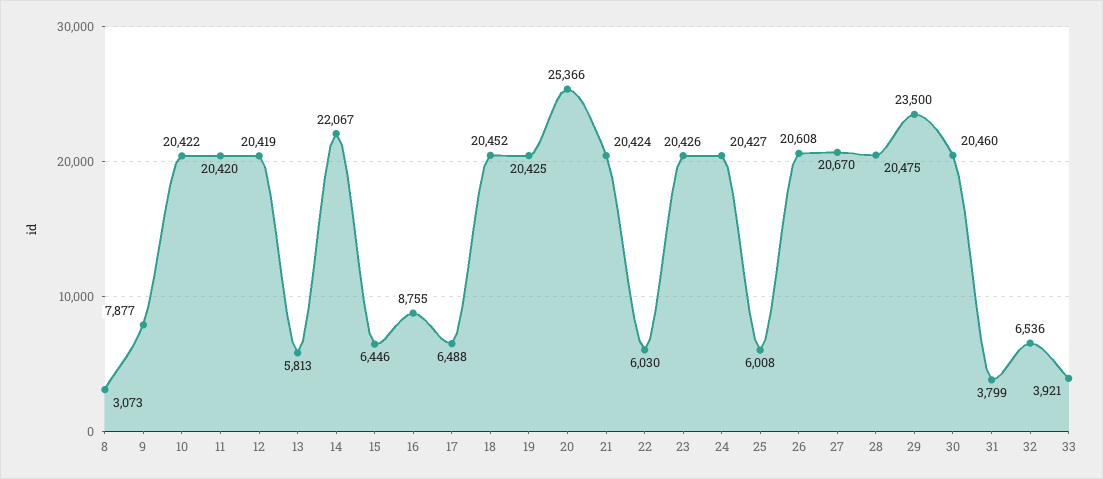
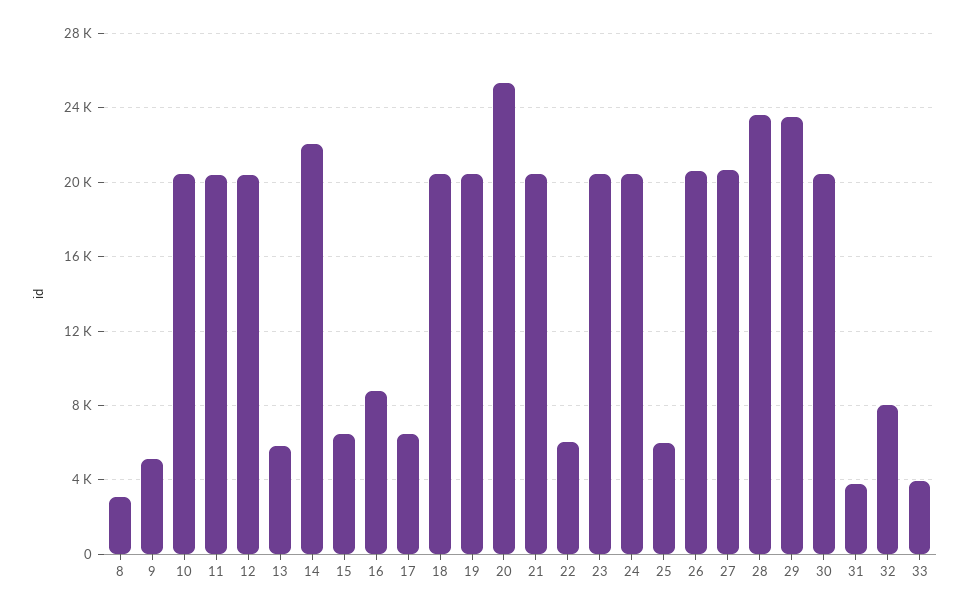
  {
    "8": 3073,
-   "9": 7877,
+   "9": 5000,
    "10": 20422,
    "11": 20420,
    "12": 20419,
    "13": 5813,
    "14": 22067,
    "15": 6446,
    "16": 8755,
    "17": 6488,
    "18": 20452,
    "19": 20425,
    "20": 25366,
    "21": 20424,
    "22": 6030,
    "23": 20426,
    "24": 20427,
    "25": 6008,
    "26": 20608,
    "27": 20670,
-   "28": 20475,
+   "28": 23500,
    "29": 23500,
    "30": 20460,
    "31": 3799,
-   "32": 6536,
+   "32": 8000,
    "33": 3921
  }

